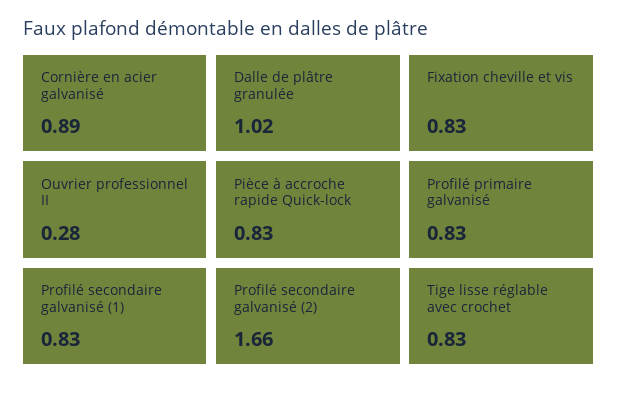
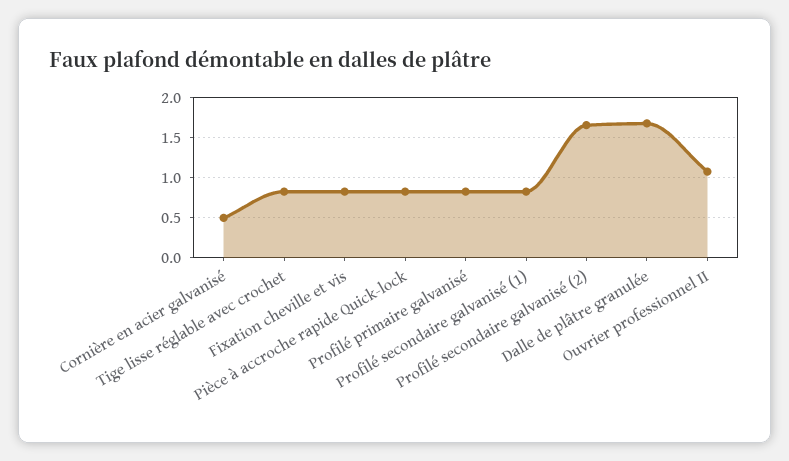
  {
-   "Cornière en acier galvanisé": 0.89,
+   "Cornière en acier galvanisé": 0.5,
-   "Dalle de plâtre granulée": 1.02,
+   "Dalle de plâtre granulée": 1.7,
    "Fixation cheville et vis": 0.83,
-   "Ouvrier professionnel II": 0.28,
+   "Ouvrier professionnel II": 1.1,
    "Pièce à accroche rapide Quick-lock": 0.83,
    "Profilé primaire galvanisé": 0.83,
    "Profilé secondaire galvanisé (1)": 0.83,
    "Profilé secondaire galvanisé (2)": 1.66,
    "Tige lisse réglable avec crochet": 0.83
  }

